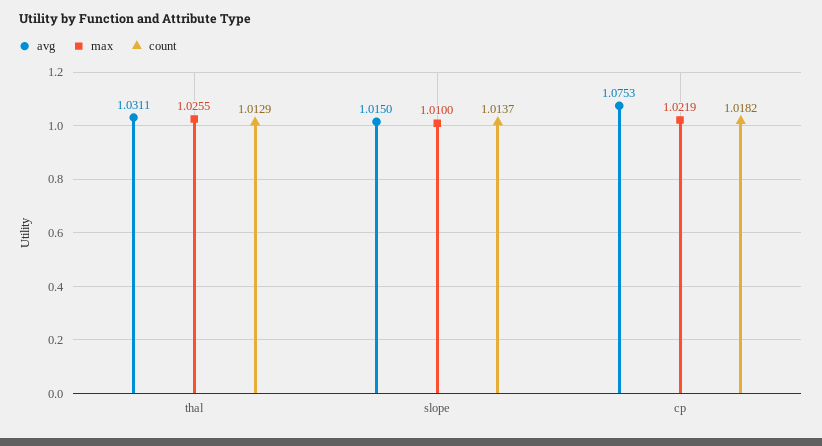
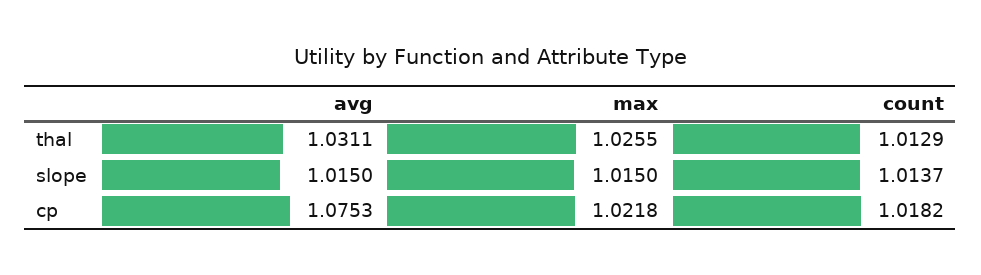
  {
    "avg": {
      "thal": 1.0311,
      "slope": 1.015,
      "cp": 1.0753
    },
    "max": {
      "thal": 1.0255,
-     "slope": 1.01,
+     "slope": 1.015,
-     "cp": 1.0219
+     "cp": 1.0218
    },
    "count": {
      "thal": 1.0129,
      "slope": 1.0137,
      "cp": 1.0182
    }
  }

